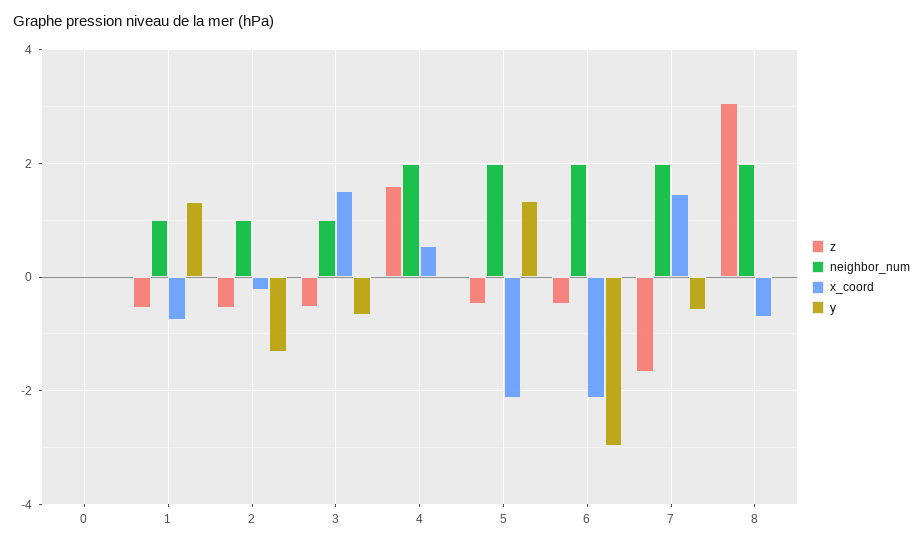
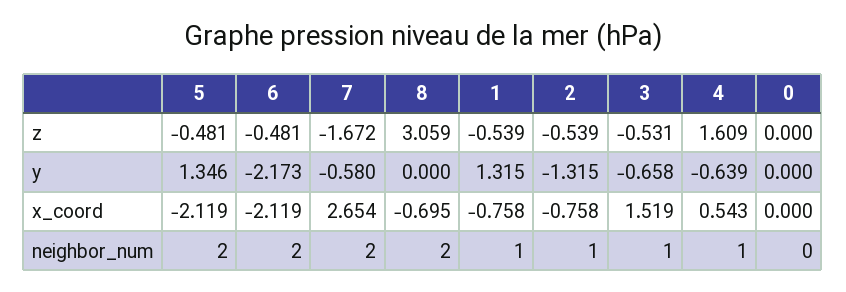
  {
    "z": {
      "0": 0,
      "1": -0.539,
      "2": -0.539,
      "3": -0.531,
      "4": 1.609,
      "5": -0.481,
      "6": -0.481,
      "7": -1.672,
      "8": 3.059
    },
    "neighbor_num": {
      "0": 0,
      "1": 1,
      "2": 1,
      "3": 1,
-     "4": 2,
+     "4": 1,
      "5": 2,
      "6": 2,
      "7": 2,
      "8": 2
    },
    "x_coord": {
      "0": 0,
      "1": -0.758,
-     "2": -0.2,
+     "2": -0.758,
      "3": 1.519,
      "4": 0.543,
      "5": -2.119,
      "6": -2.119,
-     "7": 1.4,
+     "7": 2.654,
      "8": -0.695
    },
    "y": {
      "0": 0,
      "1": 1.315,
      "2": -1.315,
      "3": -0.658,
-     "4": 0,
+     "4": -0.639,
      "5": 1.346,
-     "6": -3,
+     "6": -2.173,
      "7": -0.58,
      "8": 0
    }
  }

